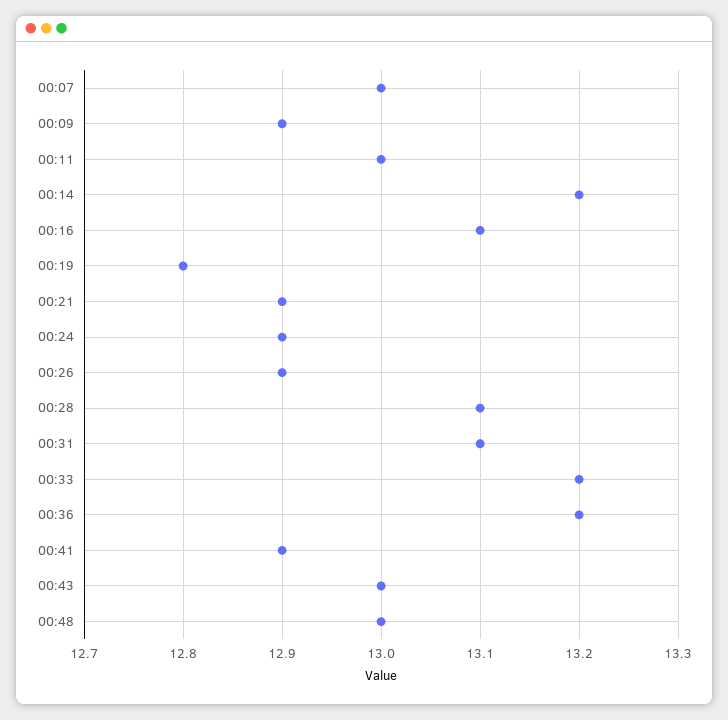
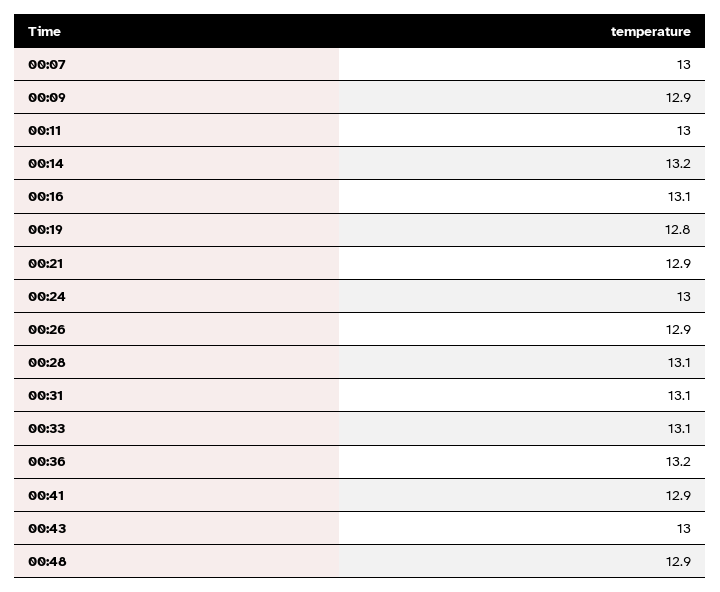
  {
    "00:07": 13,
    "00:09": 12.9,
    "00:11": 13,
    "00:14": 13.2,
    "00:16": 13.1,
    "00:19": 12.8,
    "00:21": 12.9,
-   "00:24": 12.9,
+   "00:24": 13,
    "00:26": 12.9,
    "00:28": 13.1,
    "00:31": 13.1,
-   "00:33": 13.2,
+   "00:33": 13.1,
    "00:36": 13.2,
    "00:41": 12.9,
    "00:43": 13,
-   "00:48": 13
+   "00:48": 12.9
  }

